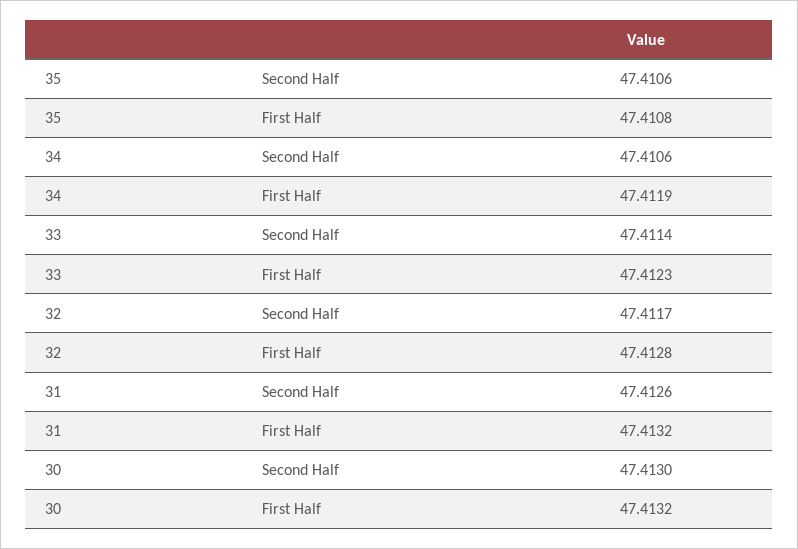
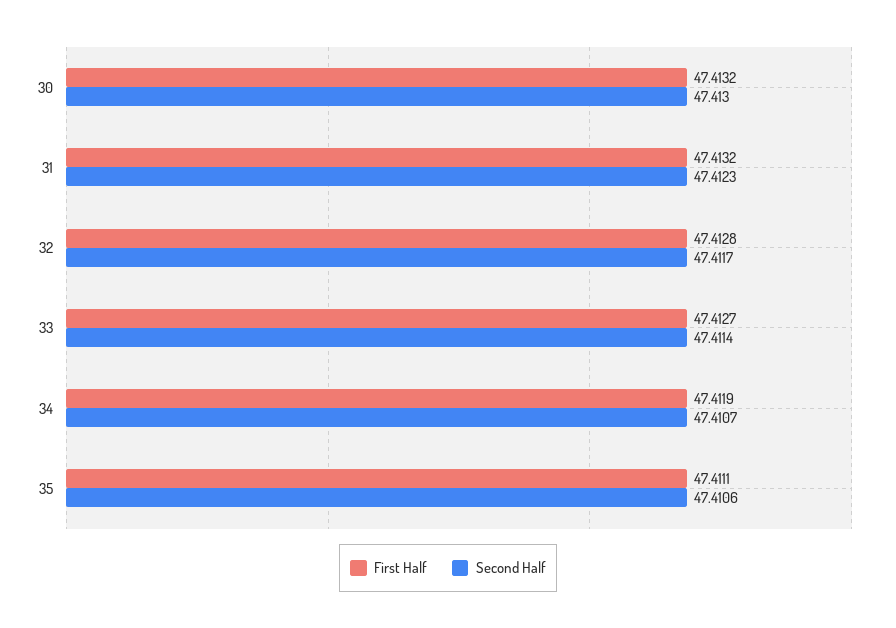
  {
    "Second Half": {
      "35": 47.4106,
-     "34": 47.4106,
+     "34": 47.4107,
      "33": 47.4114,
      "32": 47.4117,
-     "31": 47.4126,
+     "31": 47.4123,
      "30": 47.413
    },
    "First Half": {
-     "35": 47.4108,
+     "35": 47.4111,
      "34": 47.4119,
-     "33": 47.4123,
+     "33": 47.4127,
      "32": 47.4128,
      "31": 47.4132,
      "30": 47.4132
    }
  }

